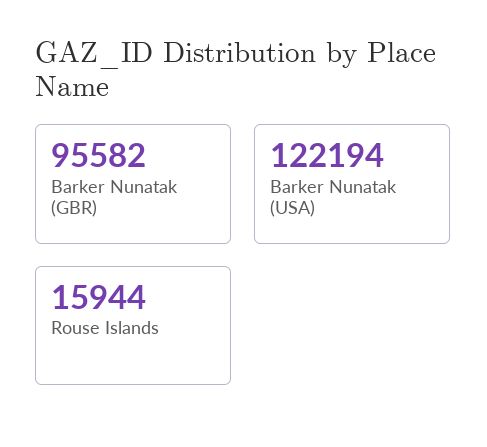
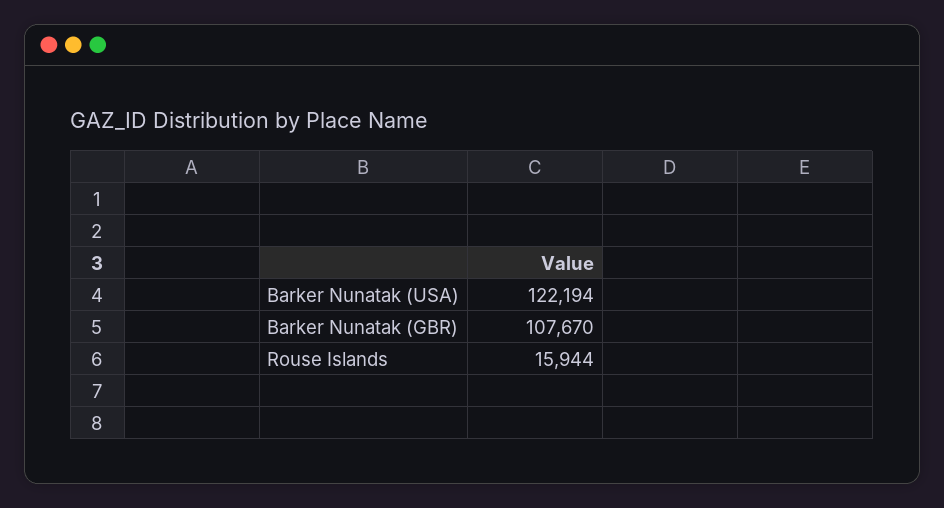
  {
-   "Barker Nunatak (GBR)": 95582,
+   "Barker Nunatak (GBR)": 107670,
    "Barker Nunatak (USA)": 122194,
    "Rouse Islands": 15944
  }

